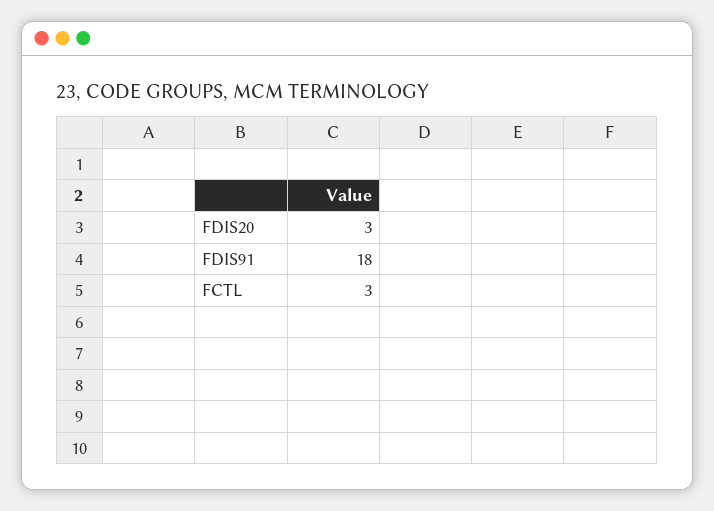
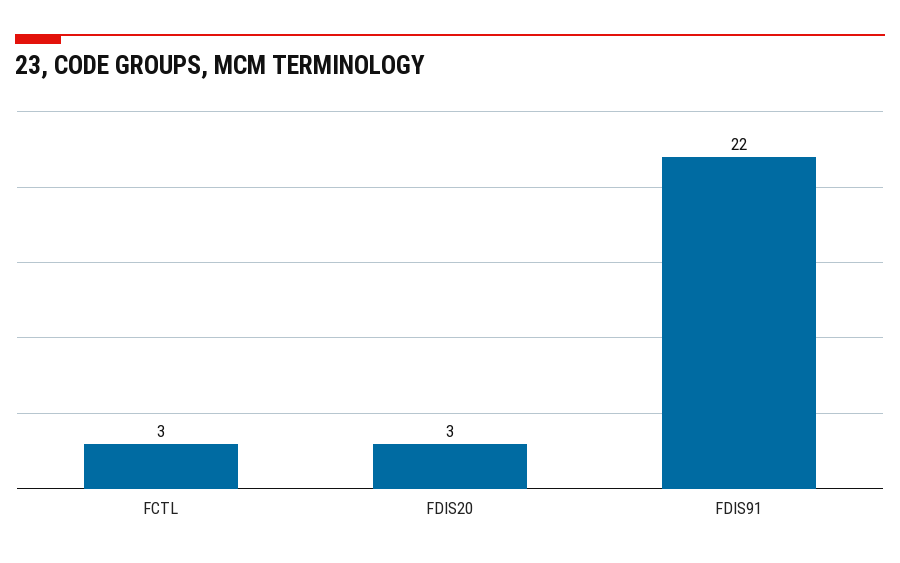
  {
    "FDIS20": 3,
-   "FDIS91": 18,
+   "FDIS91": 22,
    "FCTL": 3
  }

